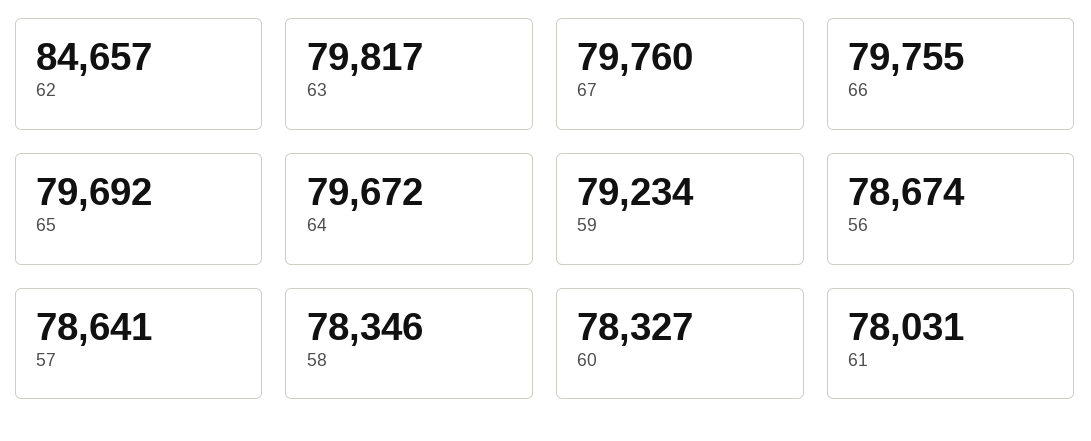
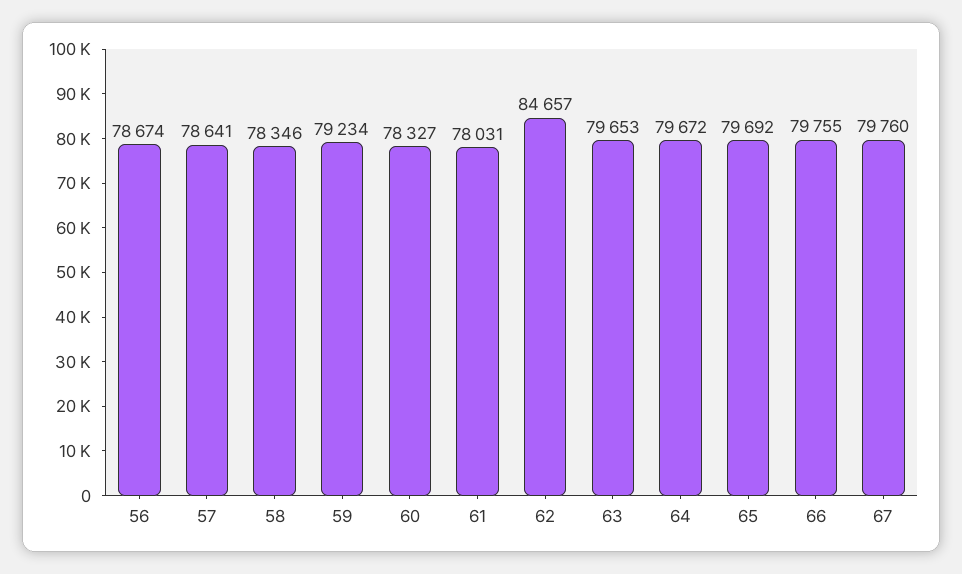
  {
    "62": 84657,
-   "63": 79817,
+   "63": 79653,
    "67": 79760,
    "66": 79755,
    "65": 79692,
    "64": 79672,
    "59": 79234,
    "56": 78674,
    "57": 78641,
    "58": 78346,
    "60": 78327,
    "61": 78031
  }

